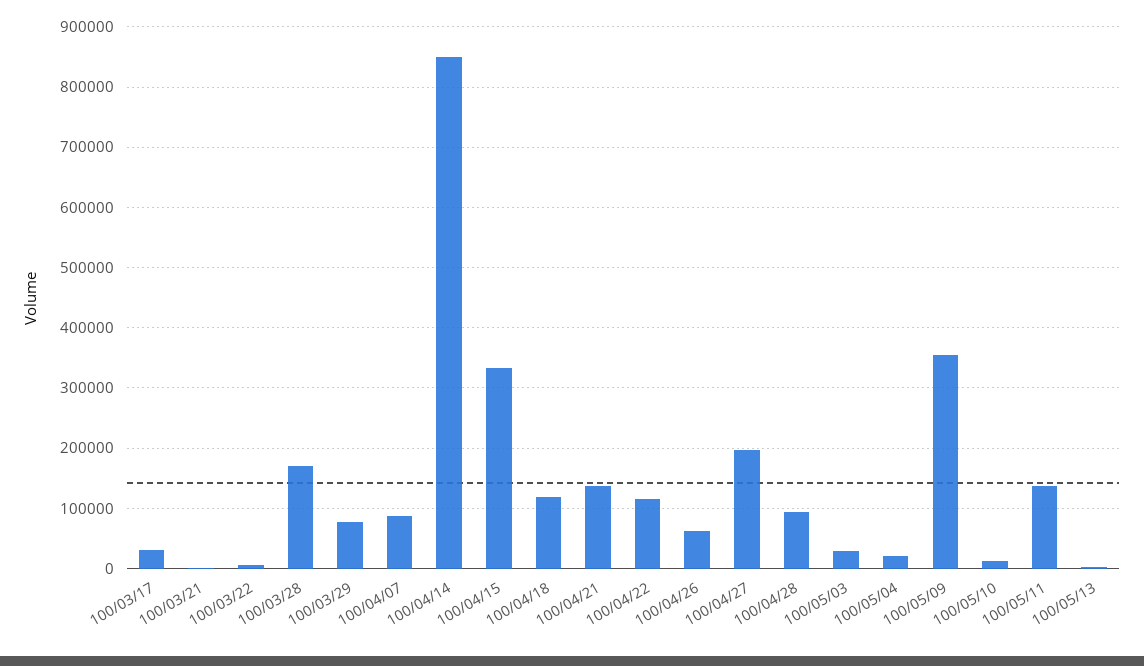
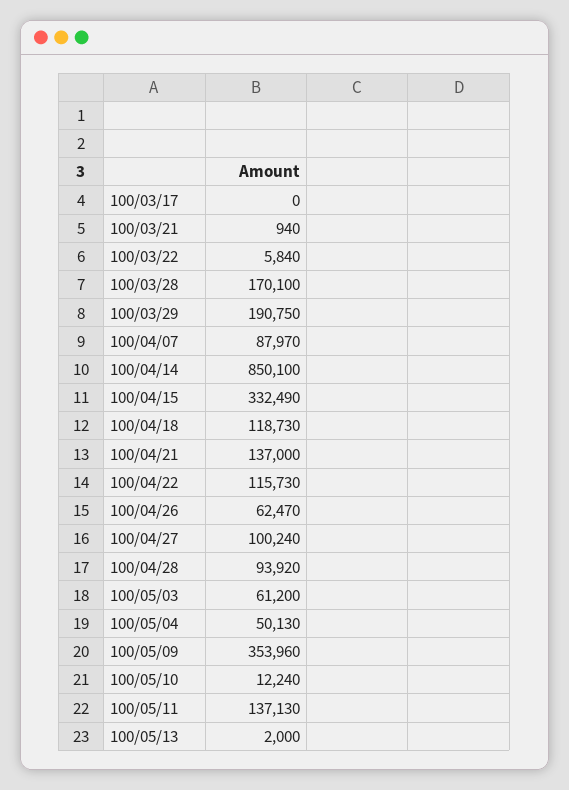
  {
-   "100/03/17": 30000,
+   "100/03/17": 0,
    "100/03/21": 940,
    "100/03/22": 5840,
    "100/03/28": 170100,
-   "100/03/29": 80000,
+   "100/03/29": 190750,
    "100/04/07": 87970,
    "100/04/14": 850100,
    "100/04/15": 332490,
    "100/04/18": 118730,
    "100/04/21": 137000,
    "100/04/22": 115730,
    "100/04/26": 62470,
-   "100/04/27": 200000,
+   "100/04/27": 100240,
    "100/04/28": 93920,
-   "100/05/03": 30000,
+   "100/05/03": 61200,
-   "100/05/04": 20000,
+   "100/05/04": 50130,
    "100/05/09": 353960,
    "100/05/10": 12240,
    "100/05/11": 137130,
    "100/05/13": 2000
  }

